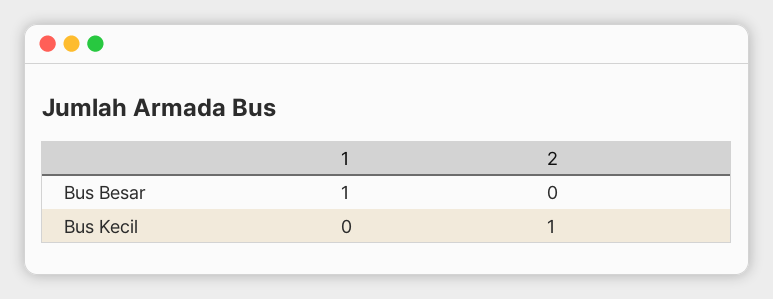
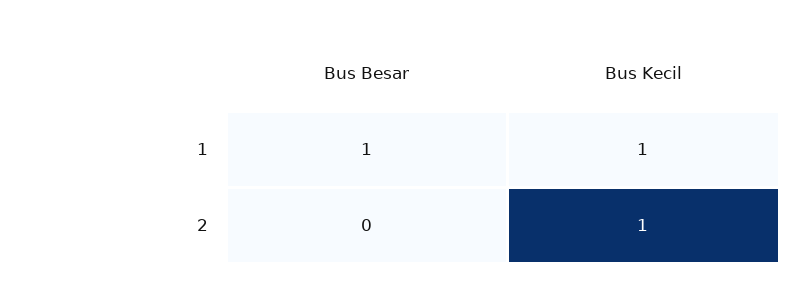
  {
    "1": {
      "Bus Besar": 1,
-     "Bus Kecil": 0
+     "Bus Kecil": 1
    },
    "2": {
      "Bus Besar": 0,
      "Bus Kecil": 1
    }
  }

